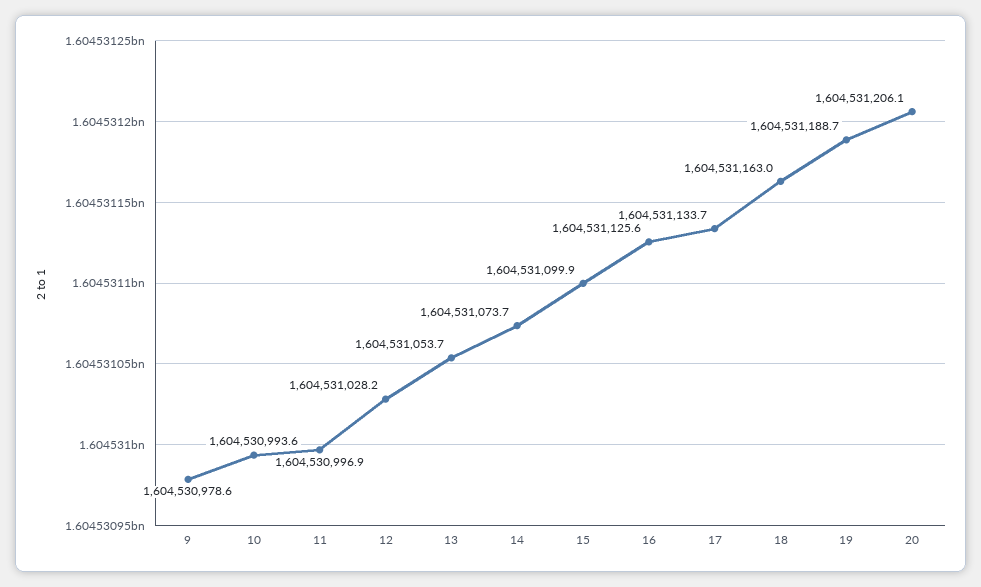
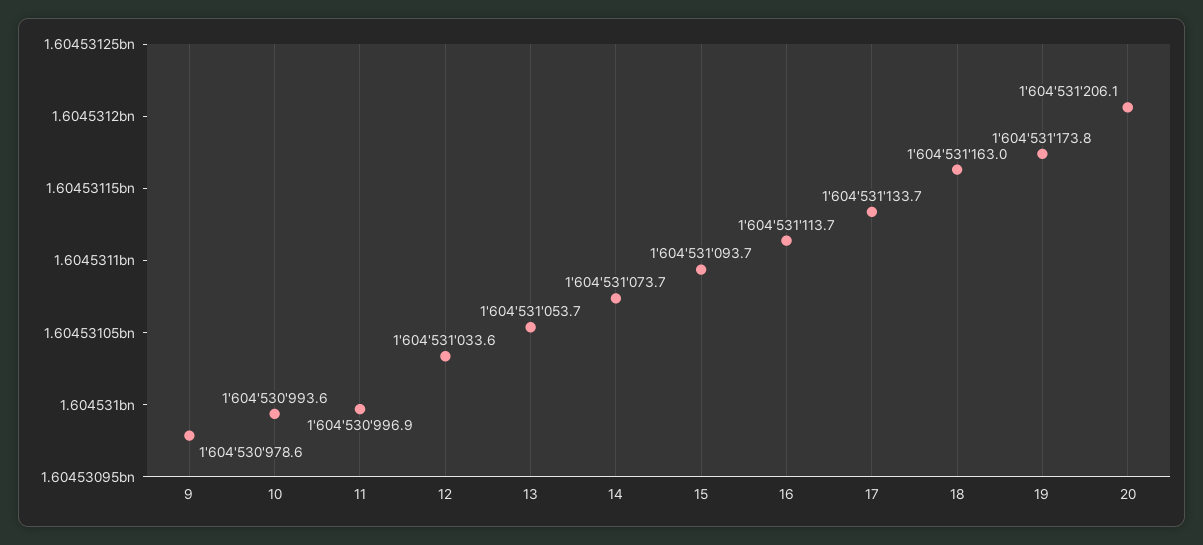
  {
    "9": 1604530978.6,
    "10": 1604530993.6,
    "11": 1604530996.9,
-   "12": 1604531028.2,
+   "12": 1604531033.6,
    "13": 1604531053.7,
    "14": 1604531073.7,
-   "15": 1604531099.9,
+   "15": 1604531093.7,
-   "16": 1604531125.6,
+   "16": 1604531113.7,
    "17": 1604531133.7,
    "18": 1604531163,
-   "19": 1604531188.7,
+   "19": 1604531173.8,
    "20": 1604531206.1
  }

